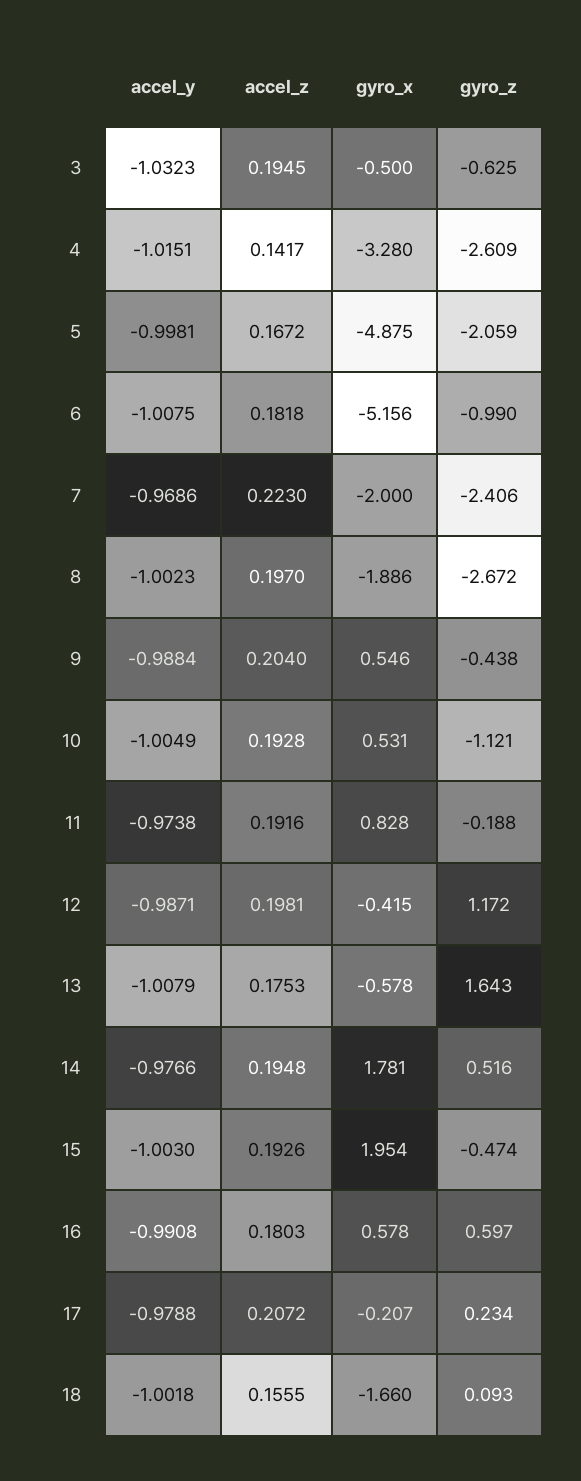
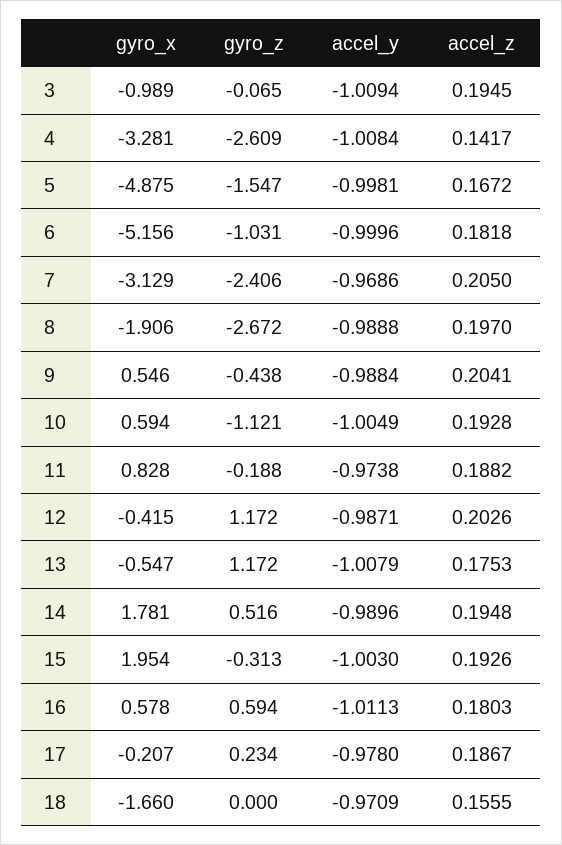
  {
    "accel_y": {
-     "3": -1.0323,
+     "3": -1.0094,
-     "4": -1.0151,
+     "4": -1.0084,
      "5": -0.9981,
-     "6": -1.0075,
+     "6": -0.9996,
      "7": -0.9686,
-     "8": -1.0023,
+     "8": -0.9888,
      "9": -0.9884,
      "10": -1.0049,
      "11": -0.9738,
      "12": -0.9871,
      "13": -1.0079,
-     "14": -0.9766,
+     "14": -0.9896,
      "15": -1.003,
-     "16": -0.9908,
+     "16": -1.0113,
-     "17": -0.9788,
+     "17": -0.978,
-     "18": -1.0018
+     "18": -0.9709
    },
    "accel_z": {
      "3": 0.1945,
      "4": 0.1417,
      "5": 0.1672,
      "6": 0.1818,
-     "7": 0.223,
+     "7": 0.205,
      "8": 0.197,
-     "9": 0.204,
+     "9": 0.2041,
      "10": 0.1928,
-     "11": 0.1916,
+     "11": 0.1882,
-     "12": 0.1981,
+     "12": 0.2026,
      "13": 0.1753,
      "14": 0.1948,
      "15": 0.1926,
      "16": 0.1803,
-     "17": 0.2072,
+     "17": 0.1867,
      "18": 0.1555
    },
    "gyro_x": {
-     "3": -0.5,
+     "3": -0.989,
-     "4": -3.28,
+     "4": -3.281,
      "5": -4.875,
      "6": -5.156,
-     "7": -2,
+     "7": -3.129,
-     "8": -1.886,
+     "8": -1.906,
      "9": 0.546,
-     "10": 0.531,
+     "10": 0.594,
      "11": 0.828,
      "12": -0.415,
-     "13": -0.578,
+     "13": -0.547,
      "14": 1.781,
      "15": 1.954,
      "16": 0.578,
      "17": -0.207,
      "18": -1.66
    },
    "gyro_z": {
-     "3": -0.625,
+     "3": -0.065,
      "4": -2.609,
-     "5": -2.059,
+     "5": -1.547,
-     "6": -0.99,
+     "6": -1.031,
      "7": -2.406,
      "8": -2.672,
      "9": -0.438,
      "10": -1.121,
      "11": -0.188,
      "12": 1.172,
-     "13": 1.643,
+     "13": 1.172,
      "14": 0.516,
-     "15": -0.474,
+     "15": -0.313,
-     "16": 0.597,
+     "16": 0.594,
      "17": 0.234,
-     "18": 0.093
+     "18": 0
    }
  }

